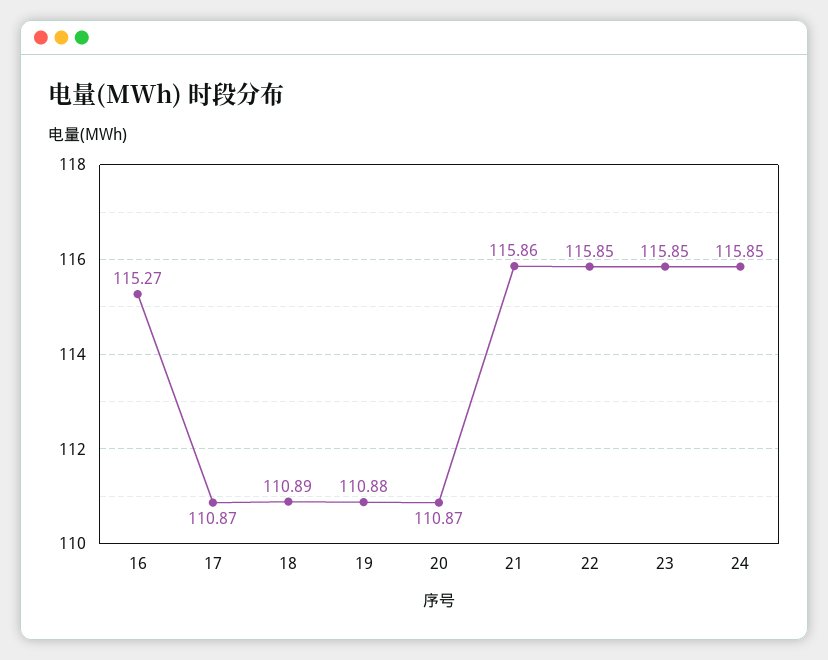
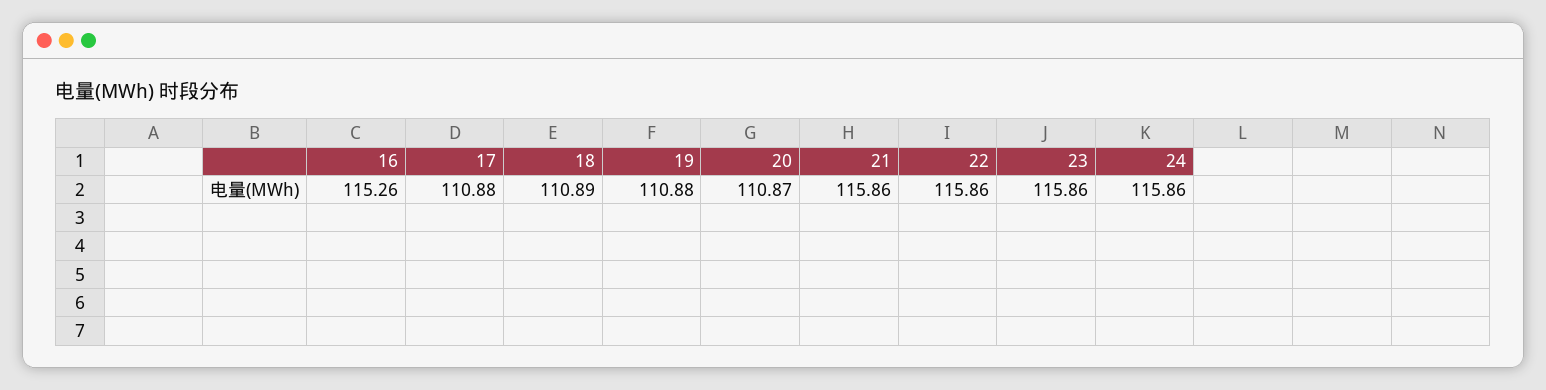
  {
-   "16": 115.27,
+   "16": 115.26,
-   "17": 110.87,
+   "17": 110.88,
    "18": 110.89,
    "19": 110.88,
    "20": 110.87,
    "21": 115.86,
-   "22": 115.85,
+   "22": 115.86,
-   "23": 115.85,
+   "23": 115.86,
-   "24": 115.85
+   "24": 115.86
  }

